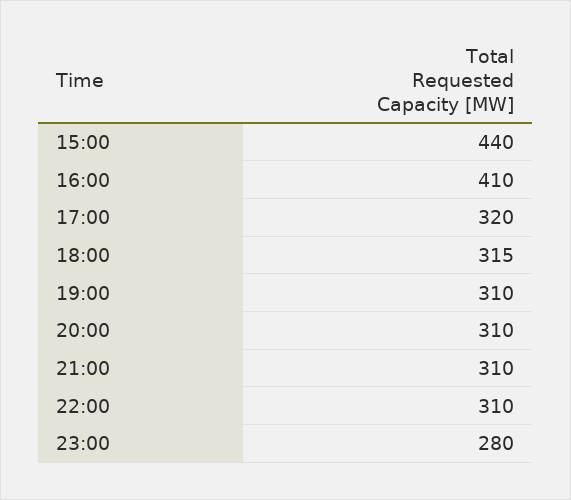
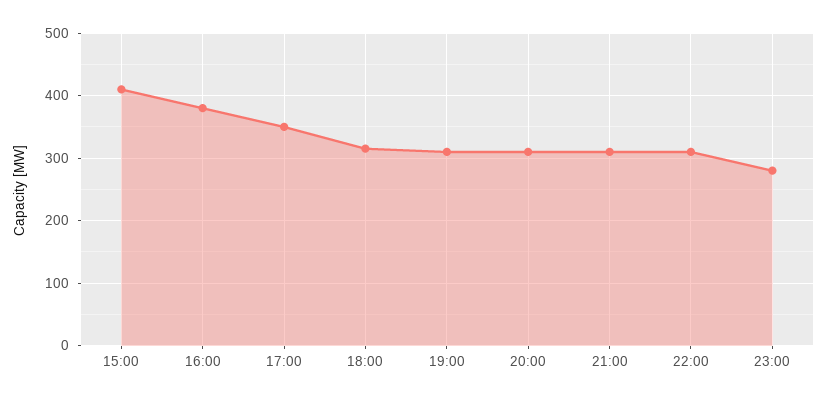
  {
-   "15:00": 440,
+   "15:00": 410,
-   "16:00": 410,
+   "16:00": 380,
-   "17:00": 320,
+   "17:00": 350,
    "18:00": 315,
    "19:00": 310,
    "20:00": 310,
    "21:00": 310,
    "22:00": 310,
    "23:00": 280
  }

